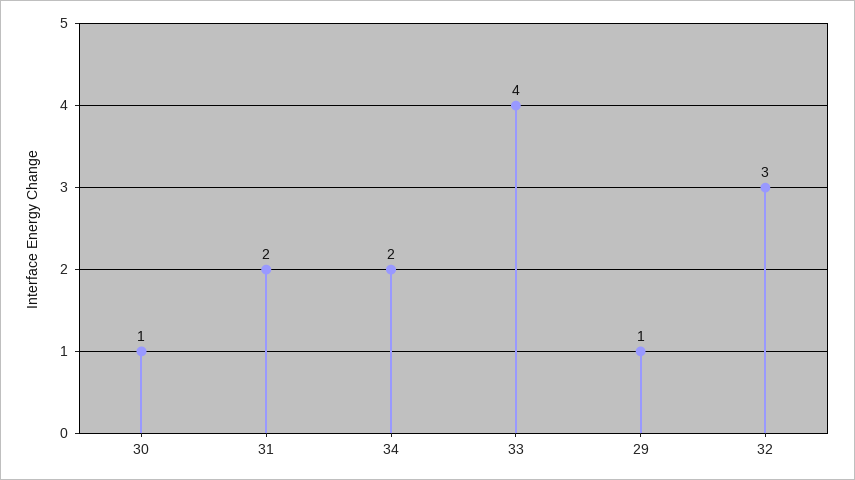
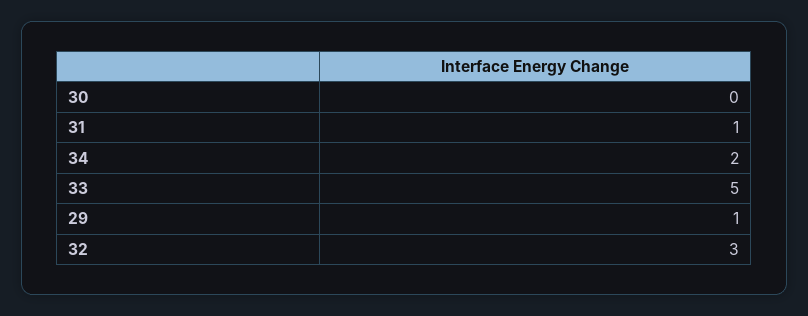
  {
-   "30": 1,
+   "30": 0,
-   "31": 2,
+   "31": 1,
    "34": 2,
-   "33": 4,
+   "33": 5,
    "29": 1,
    "32": 3
  }

